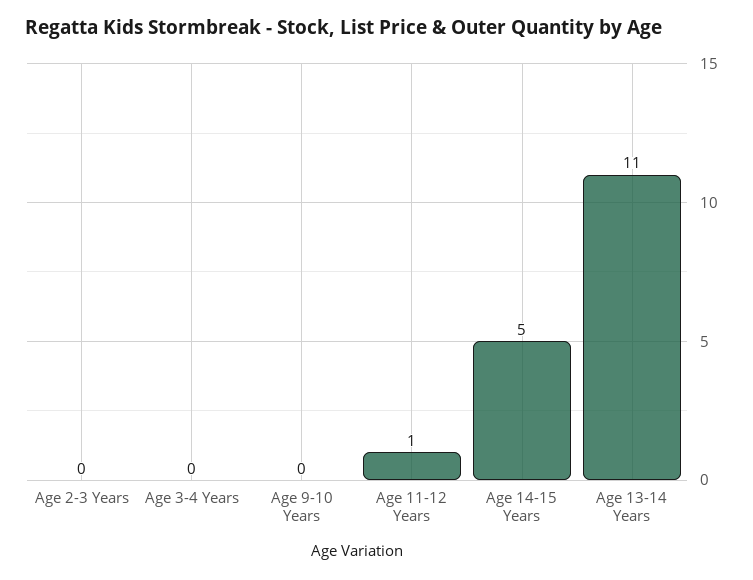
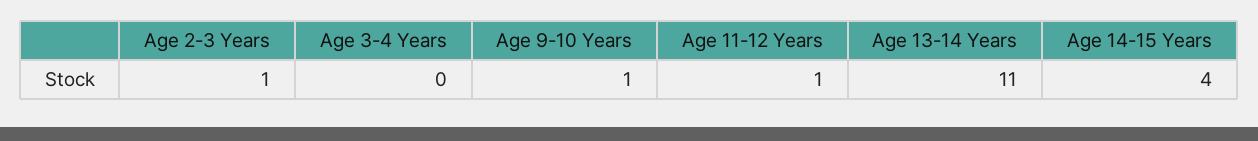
  {
-   "Age 2-3 Years": 0,
+   "Age 2-3 Years": 1,
    "Age 3-4 Years": 0,
-   "Age 9-10 Years": 0,
+   "Age 9-10 Years": 1,
    "Age 11-12 Years": 1,
-   "Age 14-15 Years": 5,
+   "Age 14-15 Years": 4,
    "Age 13-14 Years": 11
  }

